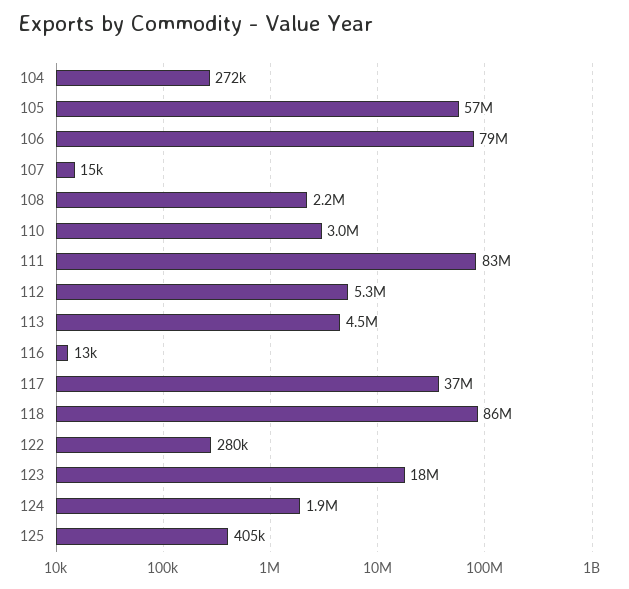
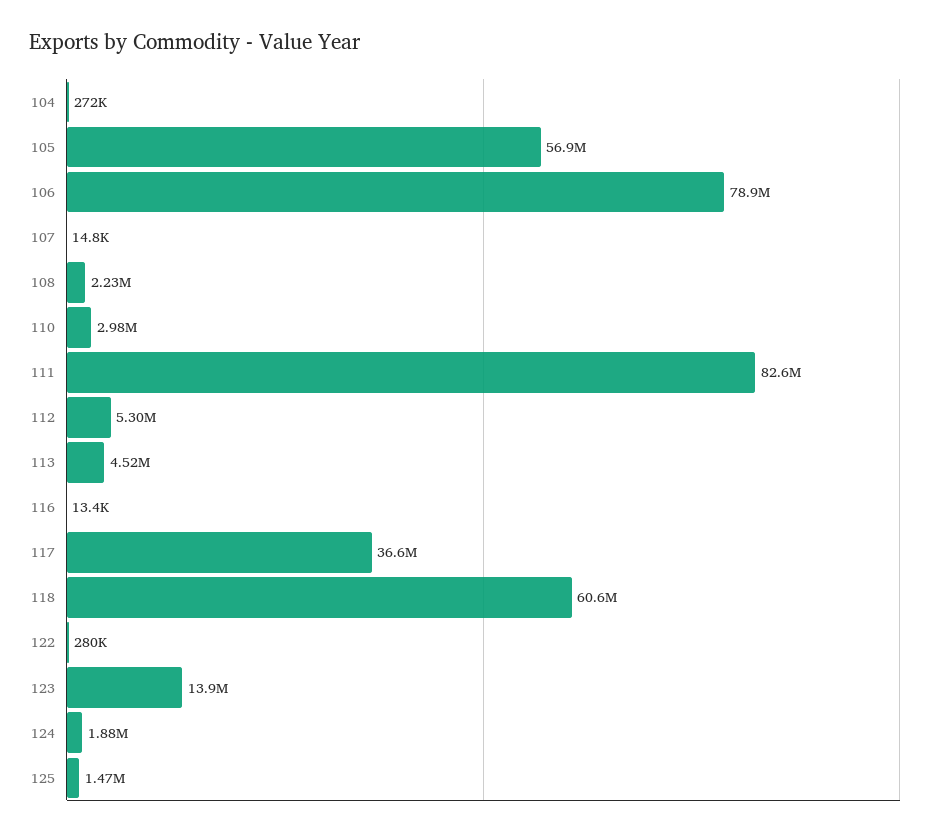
  {
    "104": 272000,
    "105": 56900000,
    "106": 78900000,
    "107": 14800,
    "108": 2230000,
    "110": 2980000,
    "111": 82600000,
    "112": 5300000,
    "113": 4520000,
    "116": 13400,
    "117": 36600000,
-   "118": 86000000,
+   "118": 60600000,
    "122": 280000,
-   "123": 18000000,
+   "123": 13900000,
    "124": 1880000,
-   "125": 405000
+   "125": 1470000
  }

